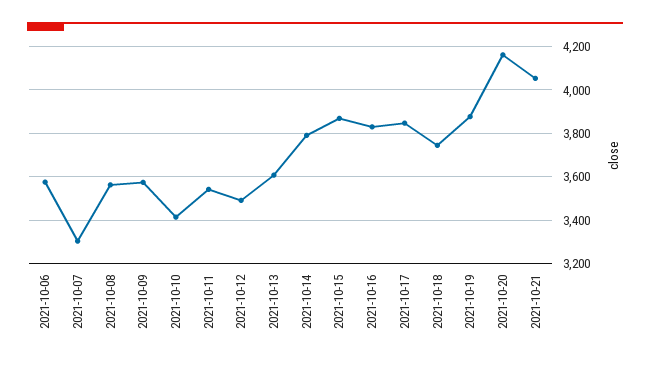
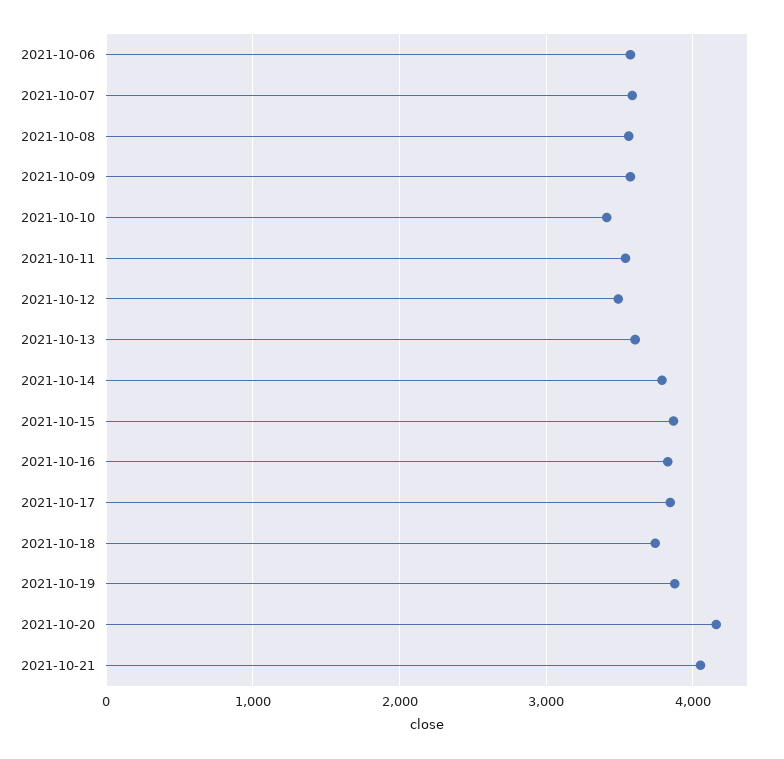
  {
    "2021-10-06": 3550,
-   "2021-10-07": 3300,
+   "2021-10-07": 3600,
    "2021-10-08": 3550,
    "2021-10-09": 3550,
    "2021-10-10": 3400,
    "2021-10-11": 3550,
    "2021-10-12": 3500,
    "2021-10-13": 3600,
    "2021-10-14": 3800,
    "2021-10-15": 3850,
    "2021-10-16": 3850,
    "2021-10-17": 3850,
    "2021-10-18": 3750,
    "2021-10-19": 3900,
    "2021-10-20": 4150,
    "2021-10-21": 4050
  }

